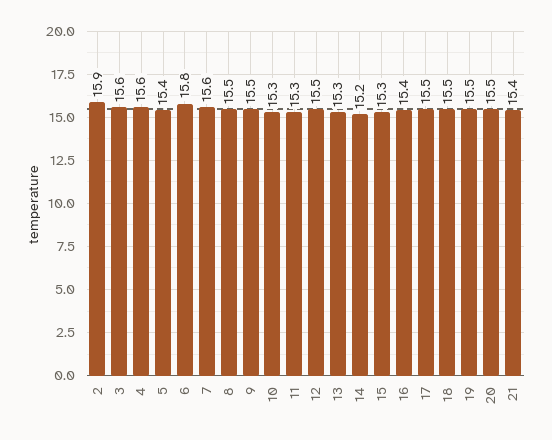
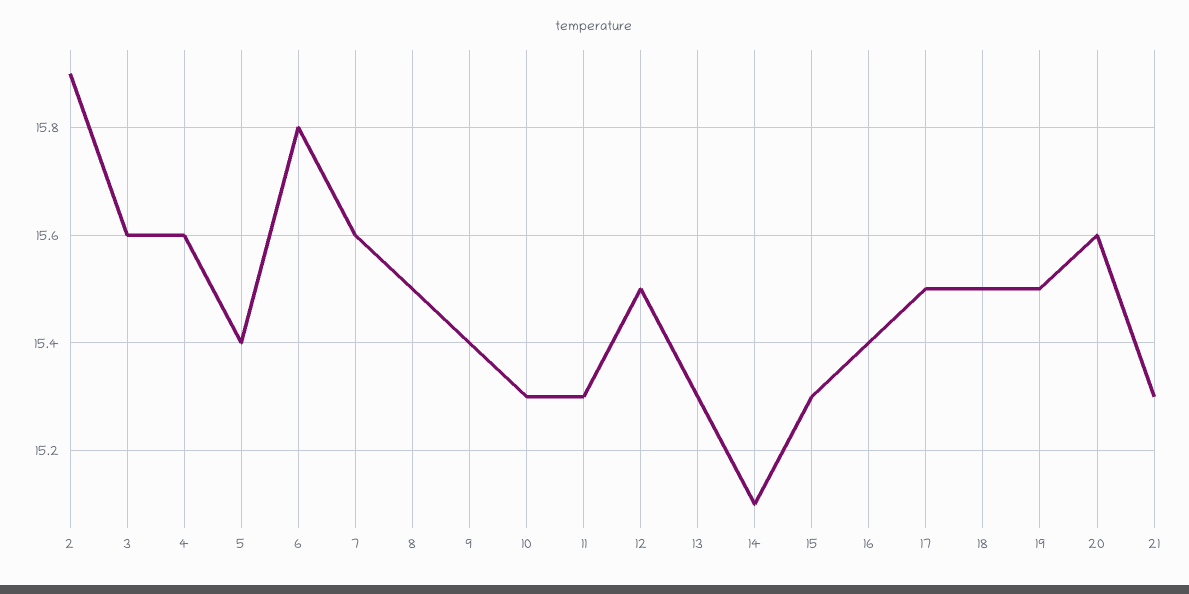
  {
    "2": 15.9,
    "3": 15.6,
    "4": 15.6,
    "5": 15.4,
    "6": 15.8,
    "7": 15.6,
    "8": 15.5,
-   "9": 15.5,
+   "9": 15.4,
    "10": 15.3,
    "11": 15.3,
    "12": 15.5,
    "13": 15.3,
-   "14": 15.2,
+   "14": 15.1,
    "15": 15.3,
    "16": 15.4,
    "17": 15.5,
    "18": 15.5,
    "19": 15.5,
-   "20": 15.5,
+   "20": 15.6,
-   "21": 15.4
+   "21": 15.3
  }

